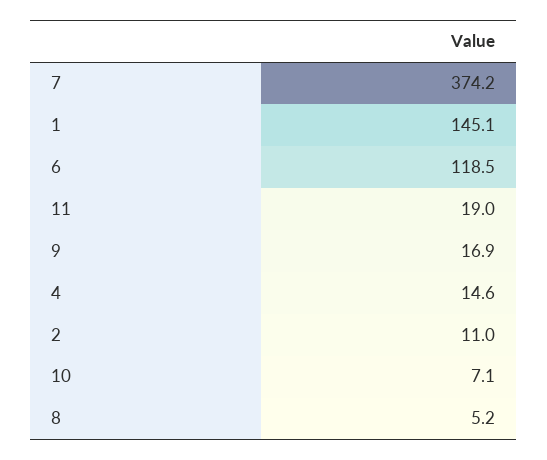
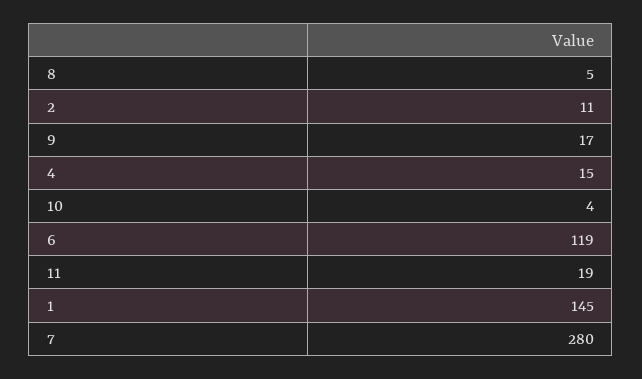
  {
-   "7": 374.2,
+   "7": 280,
    "1": 145.1,
    "6": 118.5,
    "11": 19,
    "9": 16.9,
    "4": 14.6,
    "2": 11,
-   "10": 7.1,
+   "10": 4,
    "8": 5.2
  }

